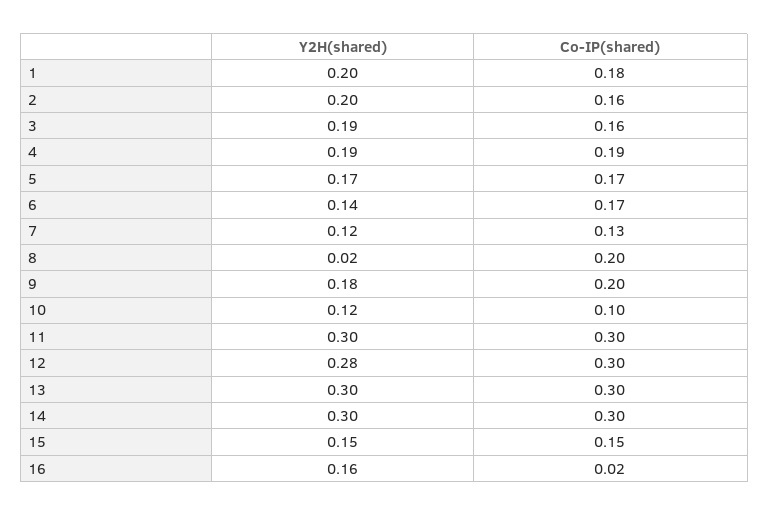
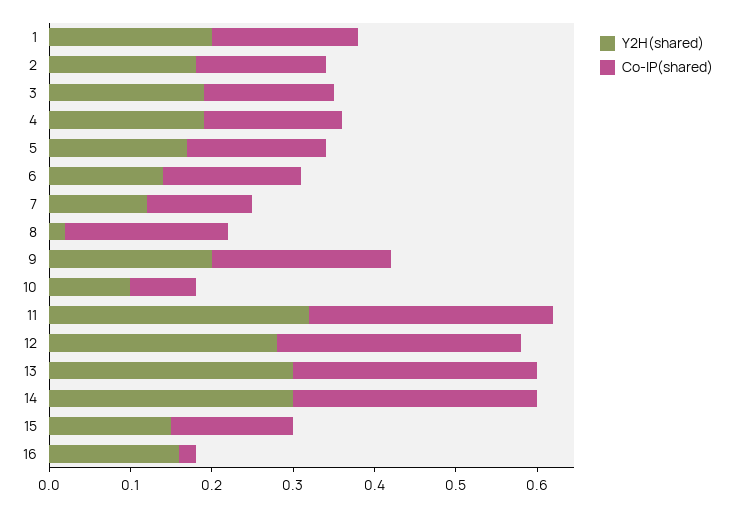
  {
    "Y2H(shared)": {
      "1": 0.2,
-     "2": 0.2,
+     "2": 0.18,
      "3": 0.19,
      "4": 0.19,
      "5": 0.17,
      "6": 0.14,
      "7": 0.12,
      "8": 0.02,
-     "9": 0.18,
+     "9": 0.2,
-     "10": 0.12,
+     "10": 0.1,
-     "11": 0.3,
+     "11": 0.32,
      "12": 0.28,
      "13": 0.3,
      "14": 0.3,
      "15": 0.15,
      "16": 0.16
    },
    "Co-IP(shared)": {
      "1": 0.18,
      "2": 0.16,
      "3": 0.16,
-     "4": 0.19,
+     "4": 0.17,
      "5": 0.17,
      "6": 0.17,
      "7": 0.13,
      "8": 0.2,
-     "9": 0.2,
+     "9": 0.22,
-     "10": 0.1,
+     "10": 0.08,
      "11": 0.3,
      "12": 0.3,
      "13": 0.3,
      "14": 0.3,
      "15": 0.15,
      "16": 0.02
    }
  }

